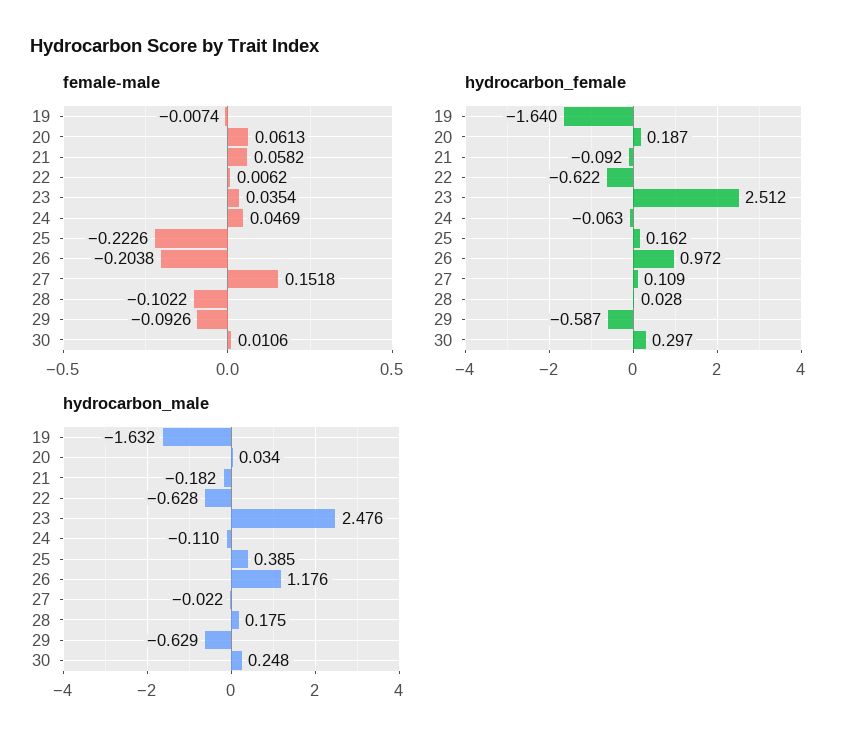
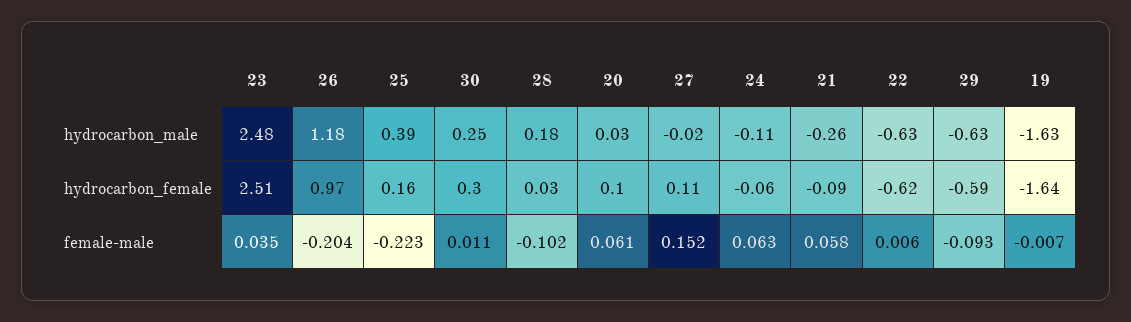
  {
    "female-male": {
      "19": -0.0074,
      "20": 0.0613,
      "21": 0.0582,
      "22": 0.0062,
      "23": 0.0354,
-     "24": 0.0469,
+     "24": 0.063,
      "25": -0.2226,
      "26": -0.2038,
      "27": 0.1518,
      "28": -0.1022,
      "29": -0.0926,
      "30": 0.0106
    },
    "hydrocarbon_female": {
      "19": -1.64,
-     "20": 0.187,
+     "20": 0.1,
      "21": -0.092,
      "22": -0.622,
      "23": 2.512,
      "24": -0.063,
      "25": 0.162,
      "26": 0.972,
      "27": 0.109,
      "28": 0.028,
      "29": -0.587,
      "30": 0.297
    },
    "hydrocarbon_male": {
      "19": -1.632,
      "20": 0.034,
-     "21": -0.182,
+     "21": -0.26,
      "22": -0.628,
      "23": 2.476,
      "24": -0.11,
      "25": 0.385,
      "26": 1.176,
      "27": -0.022,
      "28": 0.175,
      "29": -0.629,
      "30": 0.248
    }
  }

